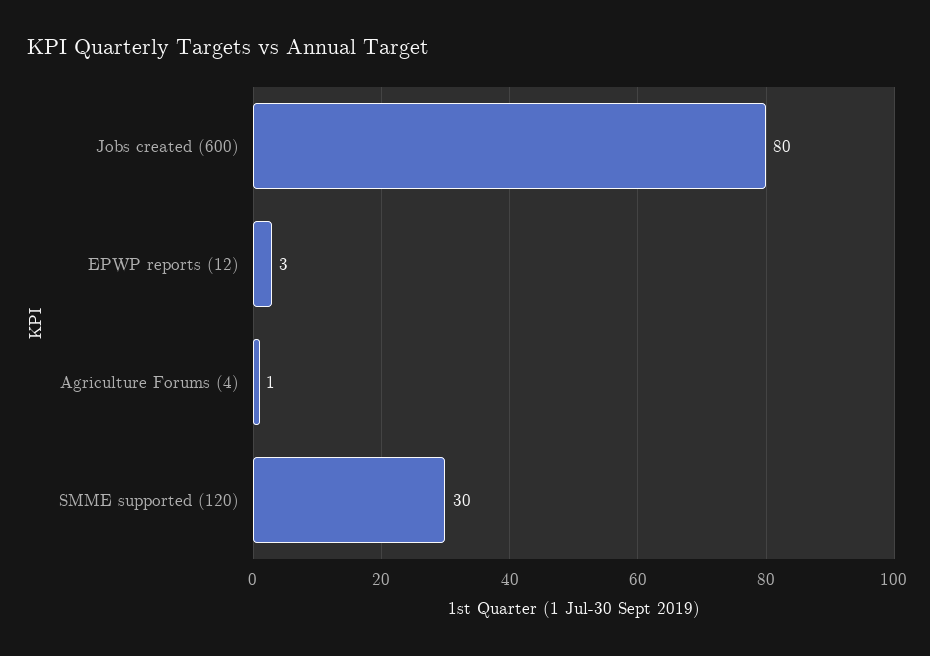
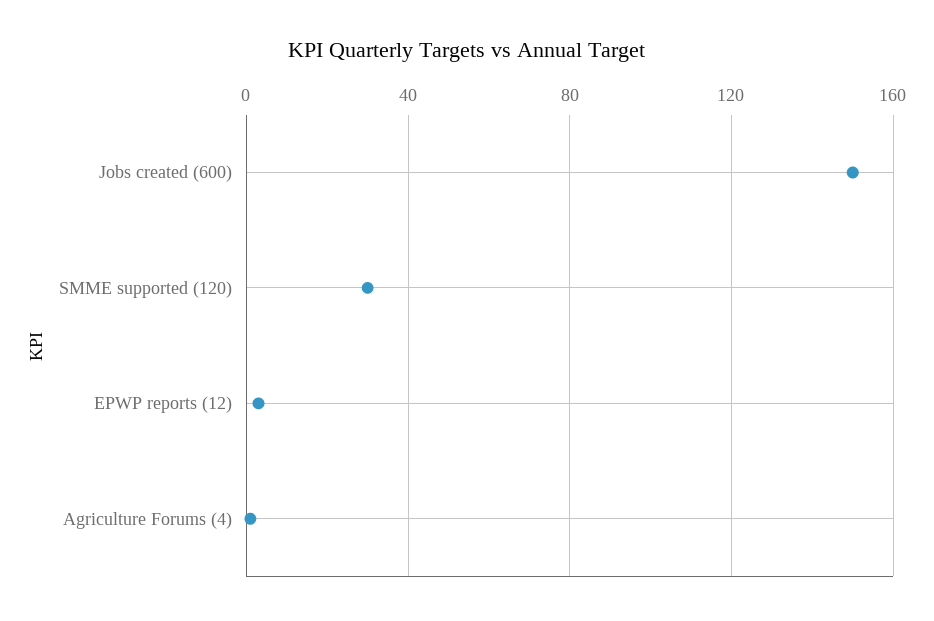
  {
-   "Jobs created (600)": 80,
+   "Jobs created (600)": 150,
    "EPWP reports (12)": 3,
    "Agriculture Forums (4)": 1,
    "SMME supported (120)": 30
  }

